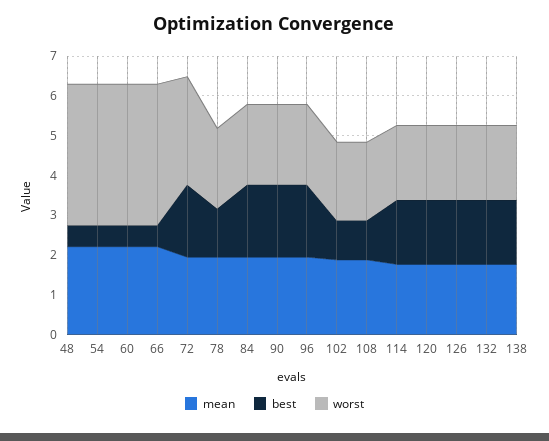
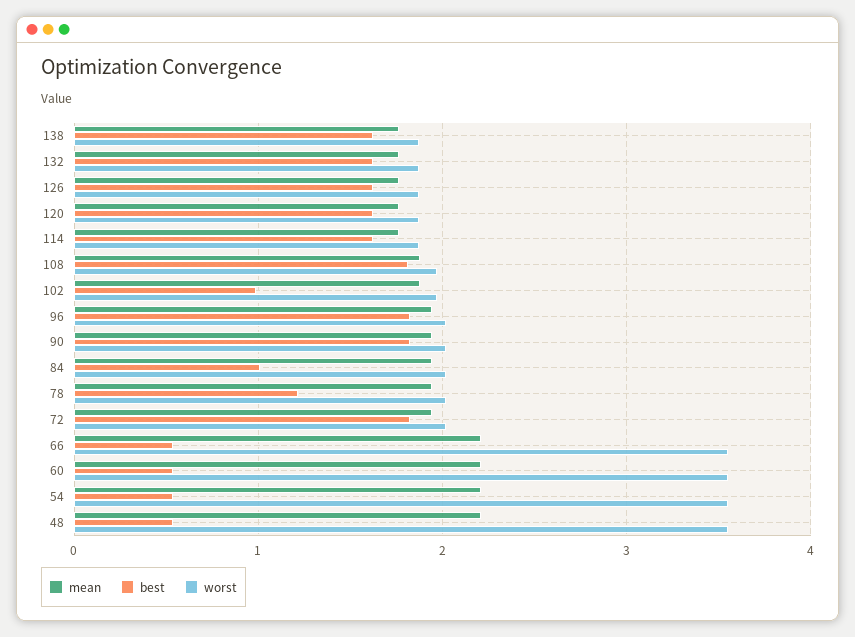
  {
    "mean": {
      "48": 2.2,
      "54": 2.2,
      "60": 2.2,
      "66": 2.2,
      "72": 1.9,
      "78": 1.9,
      "84": 1.9,
      "90": 1.9,
      "96": 1.9,
      "102": 1.9,
      "108": 1.9,
      "114": 1.8,
      "120": 1.8,
      "126": 1.8,
      "132": 1.8,
      "138": 1.8
    },
    "best": {
      "48": 0.5,
      "54": 0.5,
      "60": 0.5,
      "66": 0.5,
      "72": 1.8,
      "78": 1.2,
-     "84": 1.75,
+     "84": 1,
      "90": 1.8,
      "96": 1.8,
      "102": 1,
-     "108": 1,
+     "108": 1.8,
      "114": 1.6,
      "120": 1.6,
      "126": 1.6,
      "132": 1.6,
      "138": 1.6
    },
    "worst": {
      "48": 3.6,
      "54": 3.6,
      "60": 3.6,
      "66": 3.6,
-     "72": 2.75,
+     "72": 2,
      "78": 2,
      "84": 2,
      "90": 2,
      "96": 2,
      "102": 2,
      "108": 2,
      "114": 1.9,
      "120": 1.9,
      "126": 1.9,
      "132": 1.9,
      "138": 1.9
    }
  }

